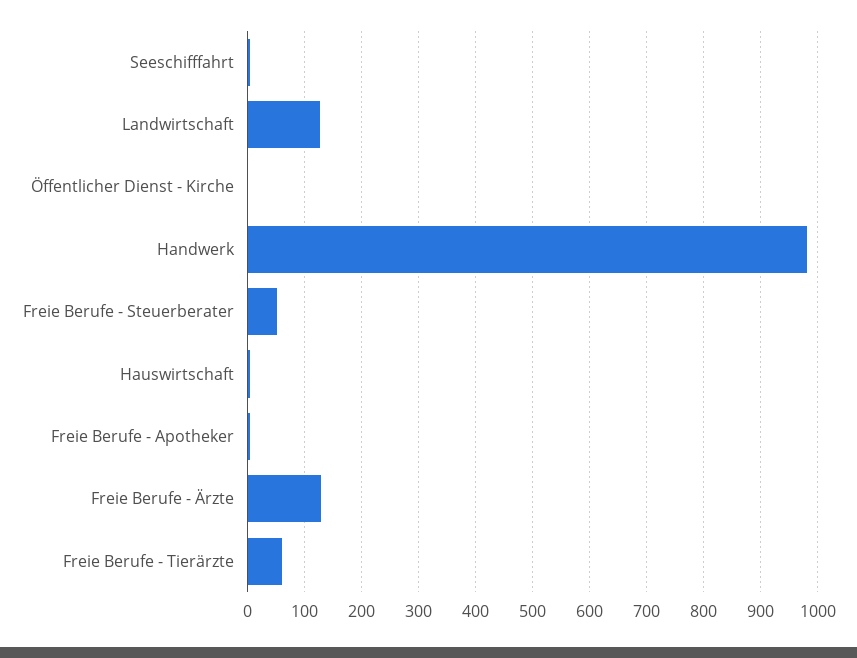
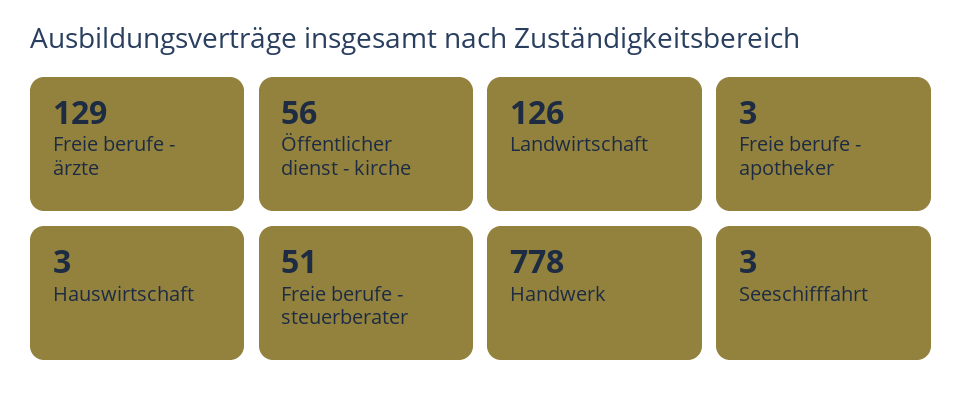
  {
    "Seeschifffahrt": 3,
    "Landwirtschaft": 126,
-   "Öffentlicher Dienst - Kirche": 0,
+   "Öffentlicher Dienst - Kirche": 56,
-   "Handwerk": 980,
+   "Handwerk": 778,
    "Freie Berufe - Steuerberater": 51,
    "Hauswirtschaft": 3,
    "Freie Berufe - Apotheker": 3,
-   "Freie Berufe - Ärzte": 129,
+   "Freie Berufe - Ärzte": 129
-   "Freie Berufe - Tierärzte": 60
  }

